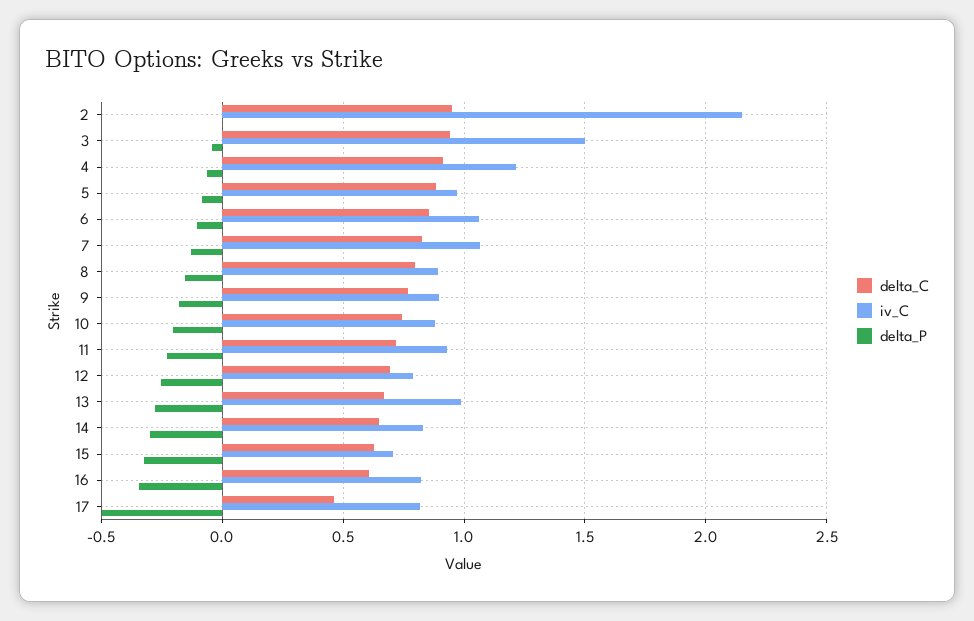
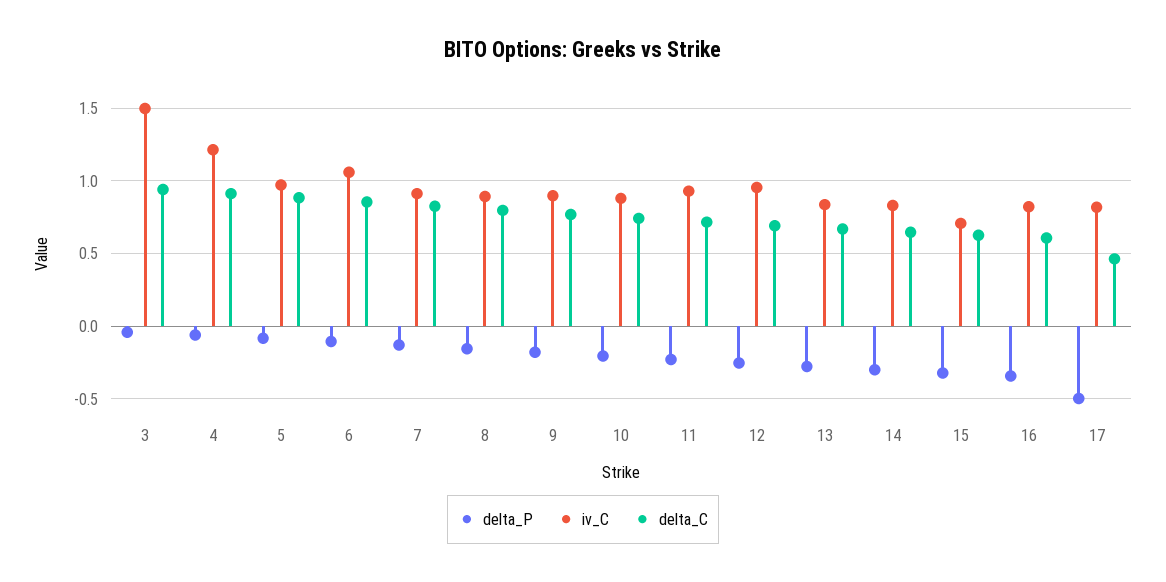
  {
    "delta_C": {
-     "2": 0.95,
      "3": 0.95,
      "4": 0.9,
      "5": 0.9,
      "6": 0.85,
      "7": 0.85,
      "8": 0.8,
      "9": 0.75,
      "10": 0.75,
      "11": 0.7,
      "12": 0.7,
      "13": 0.65,
      "14": 0.65,
      "15": 0.65,
      "16": 0.6,
      "17": 0.45
    },
    "iv_C": {
-     "2": 2.15,
      "3": 1.5,
      "4": 1.2,
      "5": 0.95,
      "6": 1.05,
-     "7": 1.05,
+     "7": 0.9,
      "8": 0.9,
      "9": 0.9,
      "10": 0.9,
      "11": 0.95,
-     "12": 0.8,
+     "12": 0.95,
-     "13": 1,
+     "13": 0.85,
      "14": 0.85,
      "15": 0.7,
      "16": 0.8,
      "17": 0.8
    },
    "delta_P": {
-     "2": 0,
      "3": -0.05,
      "4": -0.05,
      "5": -0.1,
      "6": -0.1,
      "7": -0.15,
      "8": -0.15,
      "9": -0.2,
      "10": -0.2,
      "11": -0.25,
      "12": -0.25,
      "13": -0.3,
      "14": -0.3,
      "15": -0.3,
      "16": -0.35,
      "17": -0.5
    }
  }

